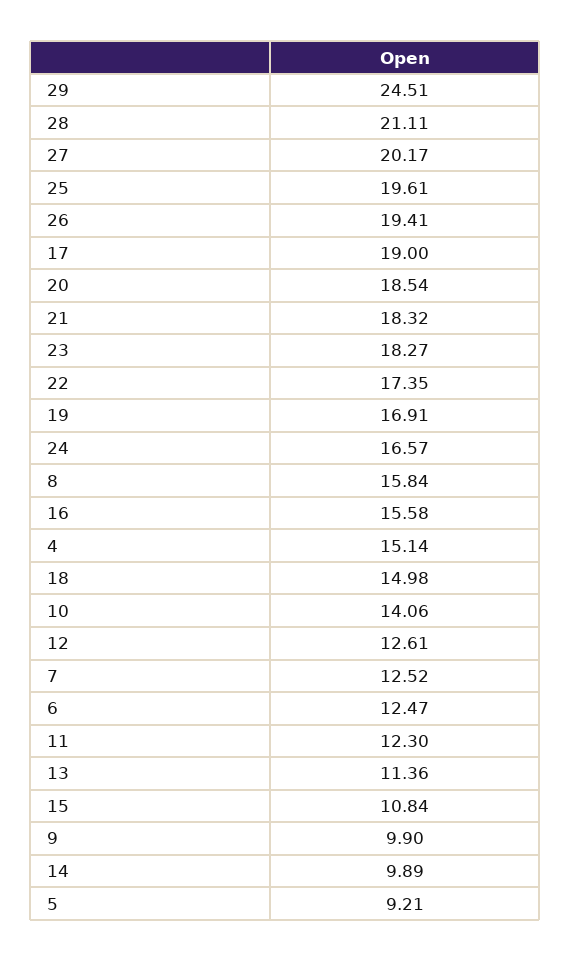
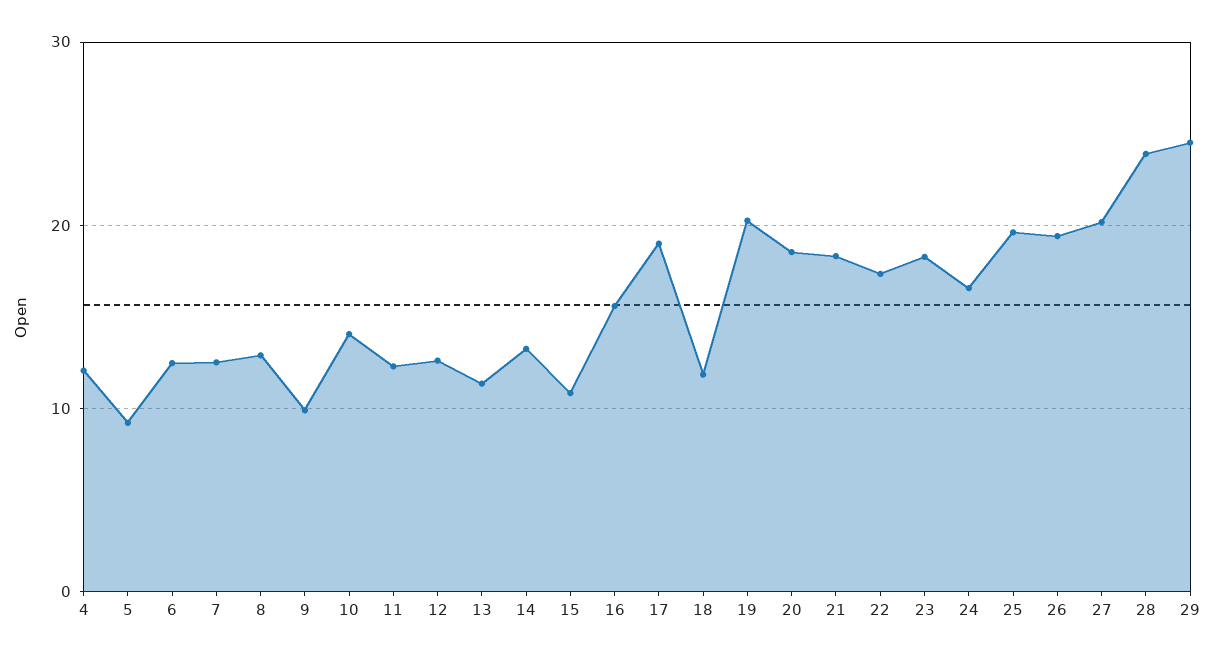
  {
    "29": 24.51,
-   "28": 21.11,
+   "28": 24,
    "27": 20.17,
    "25": 19.61,
    "26": 19.41,
    "17": 19,
    "20": 18.54,
    "21": 18.32,
    "23": 18.27,
    "22": 17.35,
-   "19": 16.91,
+   "19": 20,
    "24": 16.57,
-   "8": 15.84,
+   "8": 13,
    "16": 15.58,
-   "4": 15.14,
+   "4": 12,
-   "18": 14.98,
+   "18": 12,
    "10": 14.06,
    "12": 12.61,
    "7": 12.52,
    "6": 12.47,
    "11": 12.3,
    "13": 11.36,
    "15": 10.84,
    "9": 9.9,
-   "14": 9.89,
+   "14": 13,
    "5": 9.21
  }

